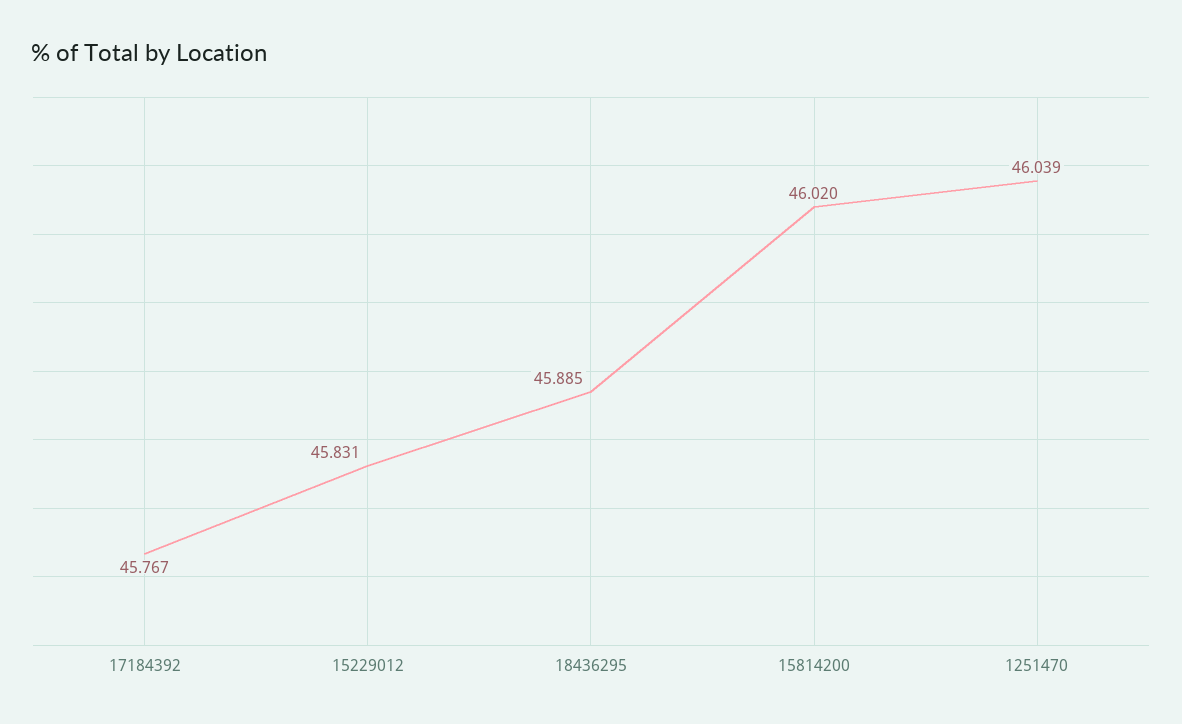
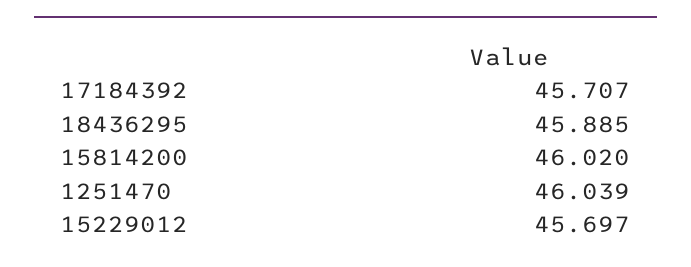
  {
-   "17184392": 45.767,
+   "17184392": 45.707,
-   "15229012": 45.831,
+   "15229012": 45.697,
    "18436295": 45.885,
    "15814200": 46.02,
    "1251470": 46.039
  }

